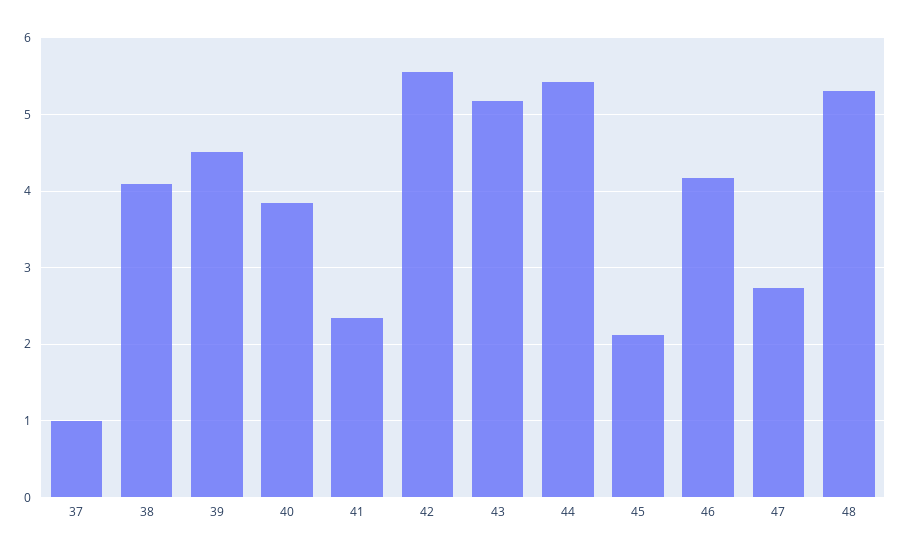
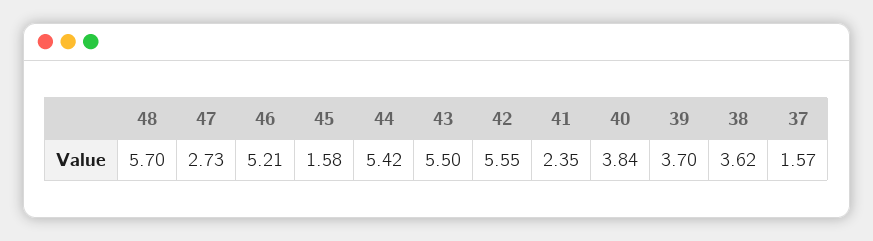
  {
-   "37": 1,
+   "37": 1.57,
-   "38": 4.1,
+   "38": 3.62,
-   "39": 4.5,
+   "39": 3.7,
    "40": 3.84,
    "41": 2.35,
    "42": 5.55,
-   "43": 5.2,
+   "43": 5.5,
    "44": 5.42,
-   "45": 2.1,
+   "45": 1.58,
-   "46": 4.2,
+   "46": 5.21,
    "47": 2.73,
-   "48": 5.3
+   "48": 5.7
  }

